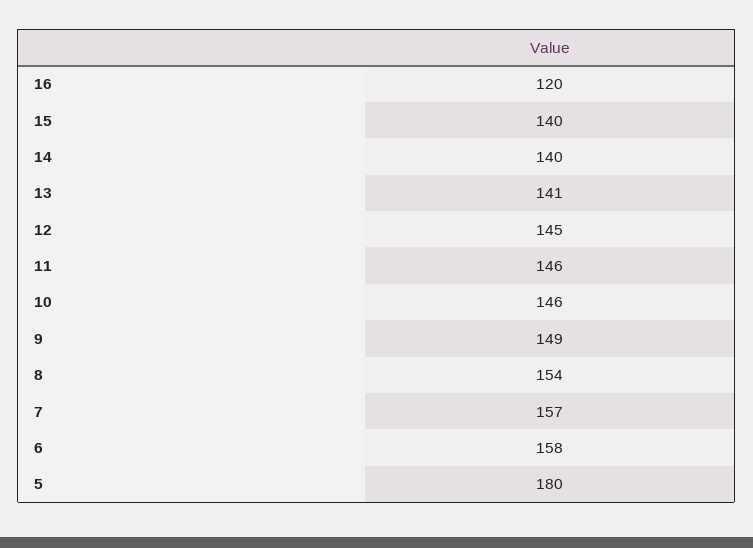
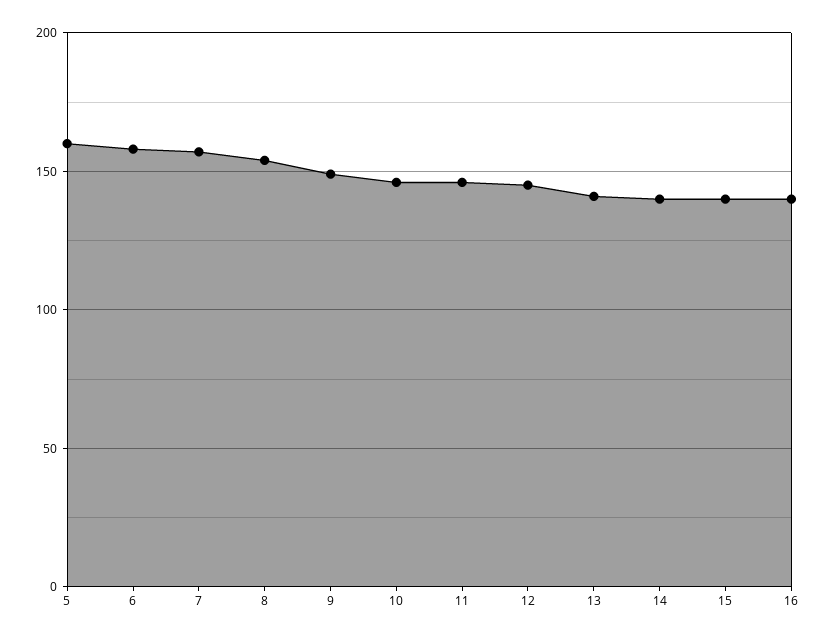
  {
-   "16": 120,
+   "16": 140,
    "15": 140,
    "14": 140,
    "13": 141,
    "12": 145,
    "11": 146,
    "10": 146,
    "9": 149,
    "8": 154,
    "7": 157,
    "6": 158,
-   "5": 180
+   "5": 160
  }

